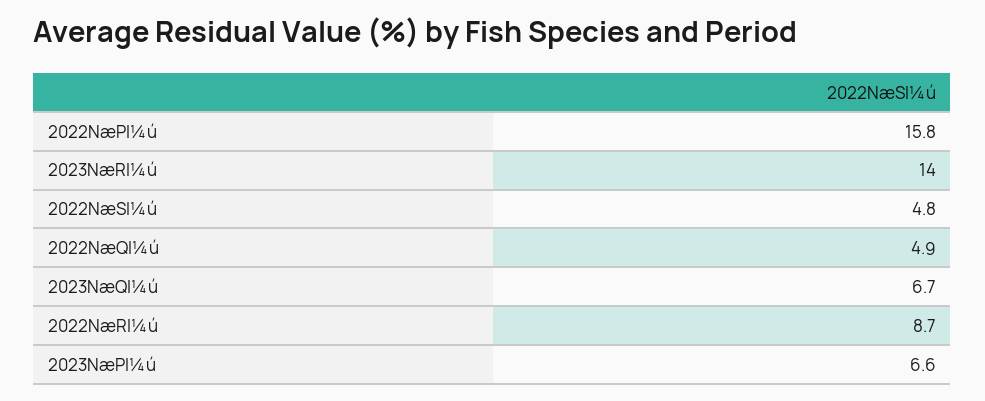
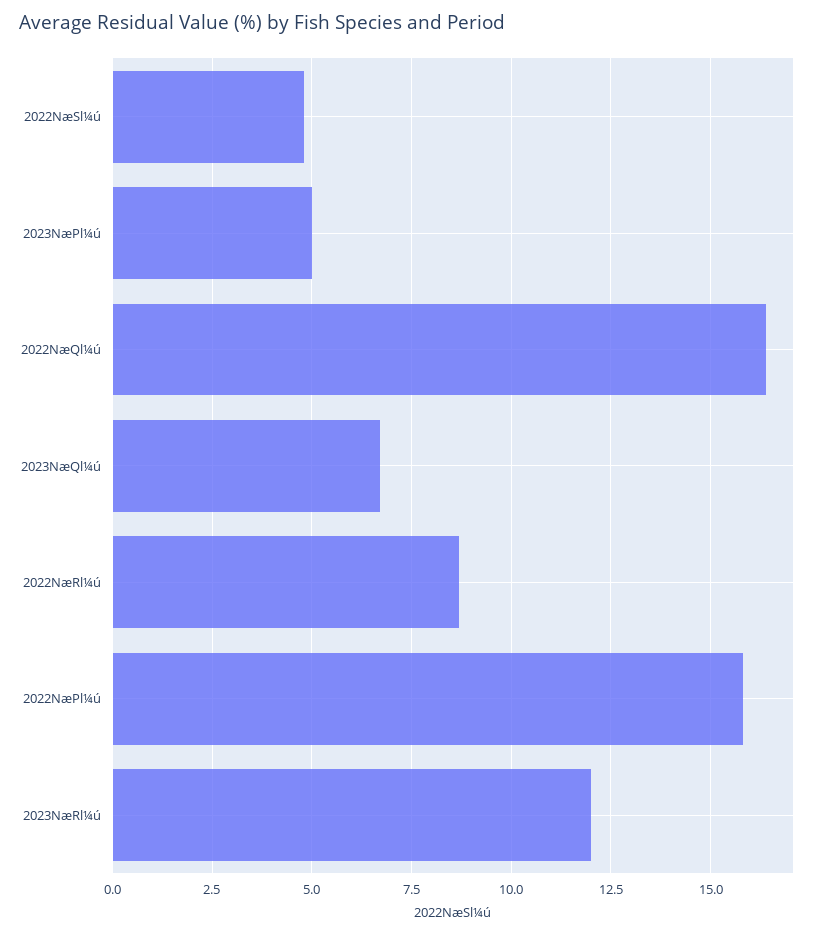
  {
    "2022NæPl¼ú": 15.8,
-   "2023NæRl¼ú": 14,
+   "2023NæRl¼ú": 12,
    "2022NæSl¼ú": 4.8,
-   "2022NæQl¼ú": 4.9,
+   "2022NæQl¼ú": 16.5,
    "2023NæQl¼ú": 6.7,
    "2022NæRl¼ú": 8.7,
-   "2023NæPl¼ú": 6.6
+   "2023NæPl¼ú": 5
  }

